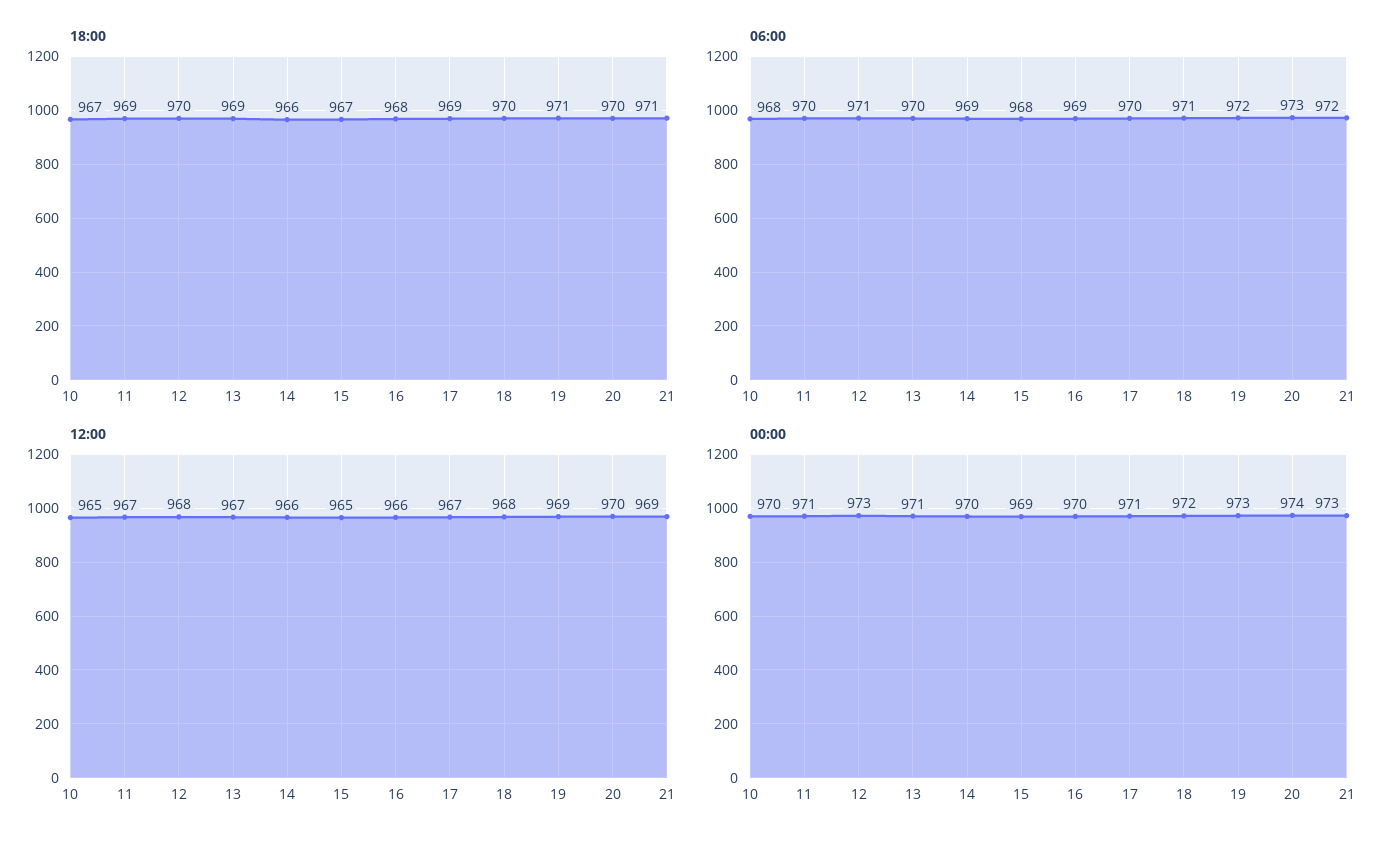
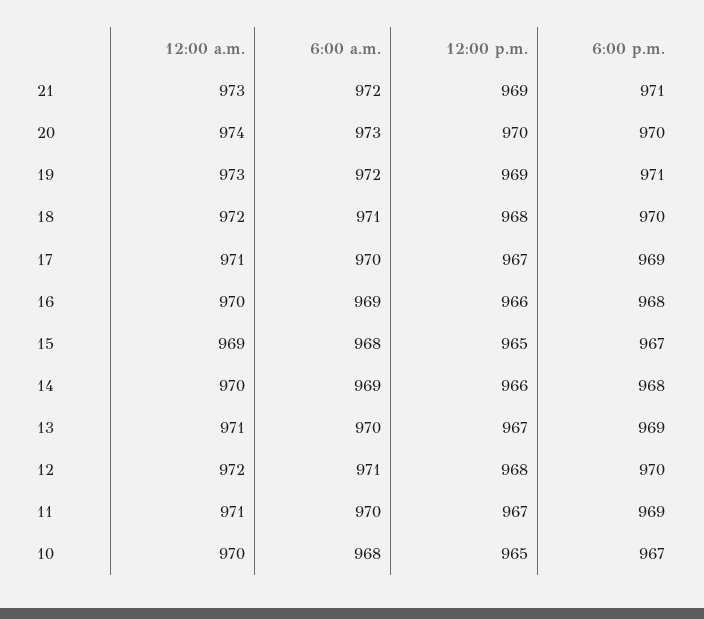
  {
    "18:00": {
      "10": 967,
      "11": 969,
      "12": 970,
      "13": 969,
-     "14": 966,
+     "14": 968,
      "15": 967,
      "16": 968,
      "17": 969,
      "18": 970,
      "19": 971,
      "20": 970,
      "21": 971
    },
    "06:00": {
      "10": 968,
      "11": 970,
      "12": 971,
      "13": 970,
      "14": 969,
      "15": 968,
      "16": 969,
      "17": 970,
      "18": 971,
      "19": 972,
      "20": 973,
      "21": 972
    },
    "12:00": {
      "10": 965,
      "11": 967,
      "12": 968,
      "13": 967,
      "14": 966,
      "15": 965,
      "16": 966,
      "17": 967,
      "18": 968,
      "19": 969,
      "20": 970,
      "21": 969
    },
    "00:00": {
      "10": 970,
      "11": 971,
-     "12": 973,
+     "12": 972,
      "13": 971,
      "14": 970,
      "15": 969,
      "16": 970,
      "17": 971,
      "18": 972,
      "19": 973,
      "20": 974,
      "21": 973
    }
  }

